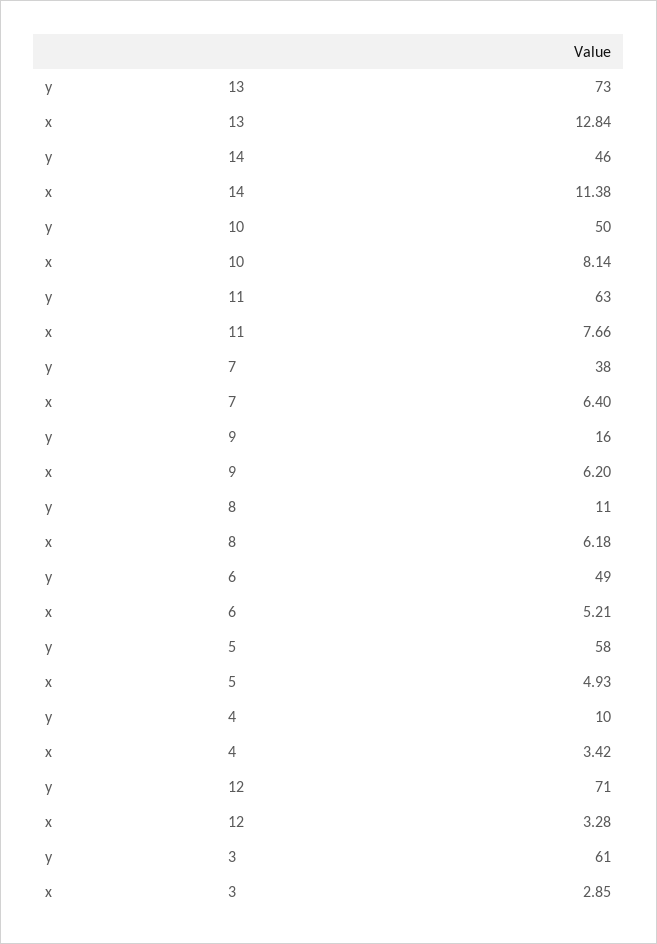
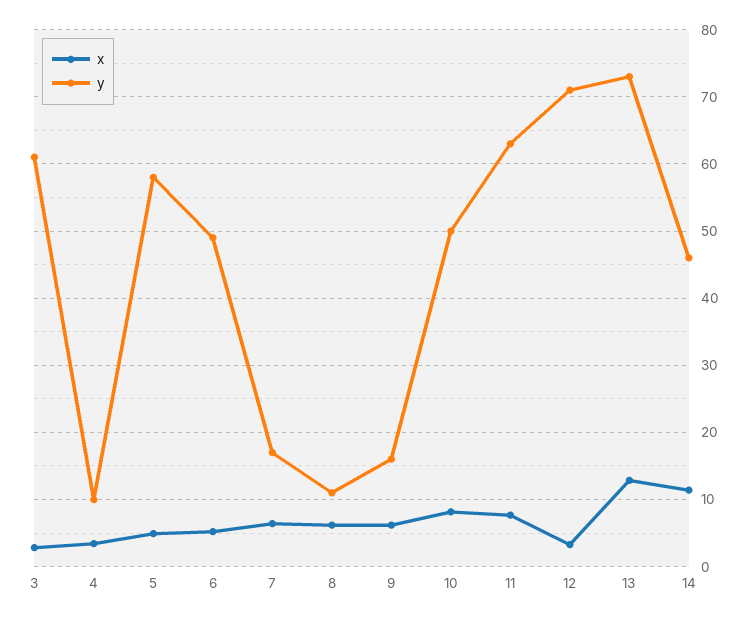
  {
    "y": {
      "13": 73,
      "14": 46,
      "10": 50,
      "11": 63,
-     "7": 38,
+     "7": 17,
      "9": 16,
      "8": 11,
      "6": 49,
      "5": 58,
      "4": 10,
      "12": 71,
      "3": 61
    },
    "x": {
      "13": 12.84,
      "14": 11.38,
      "10": 8.14,
      "11": 7.66,
      "7": 6.4,
      "9": 6.2,
      "8": 6.18,
      "6": 5.21,
      "5": 4.93,
      "4": 3.42,
      "12": 3.28,
      "3": 2.85
    }
  }

